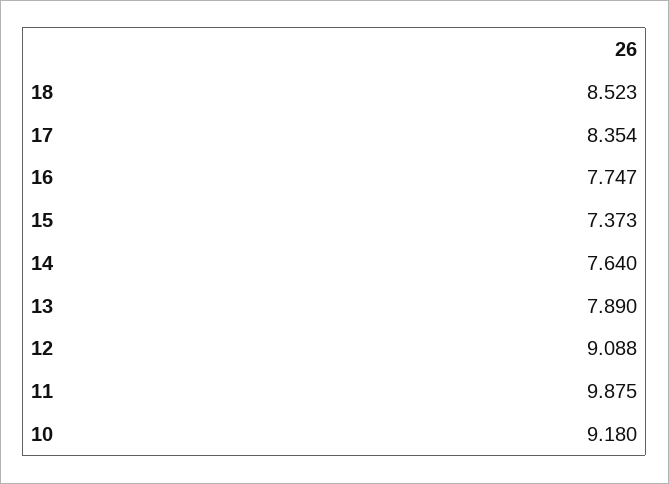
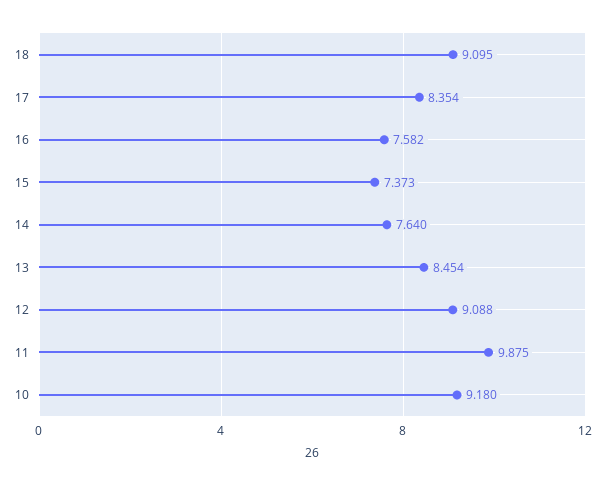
  {
-   "18": 8.523,
+   "18": 9.095,
    "17": 8.354,
-   "16": 7.747,
+   "16": 7.582,
    "15": 7.373,
    "14": 7.64,
-   "13": 7.89,
+   "13": 8.454,
    "12": 9.088,
    "11": 9.875,
    "10": 9.18
  }

